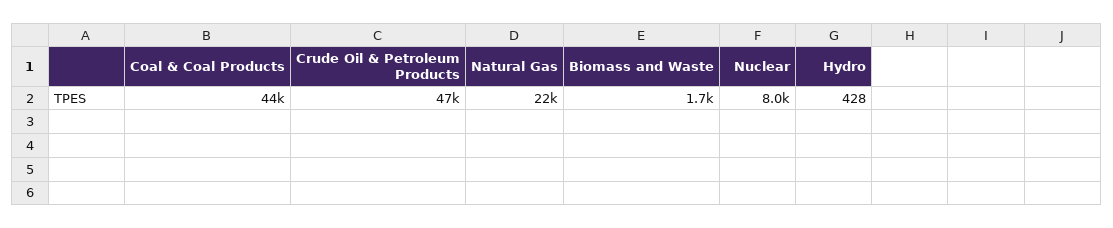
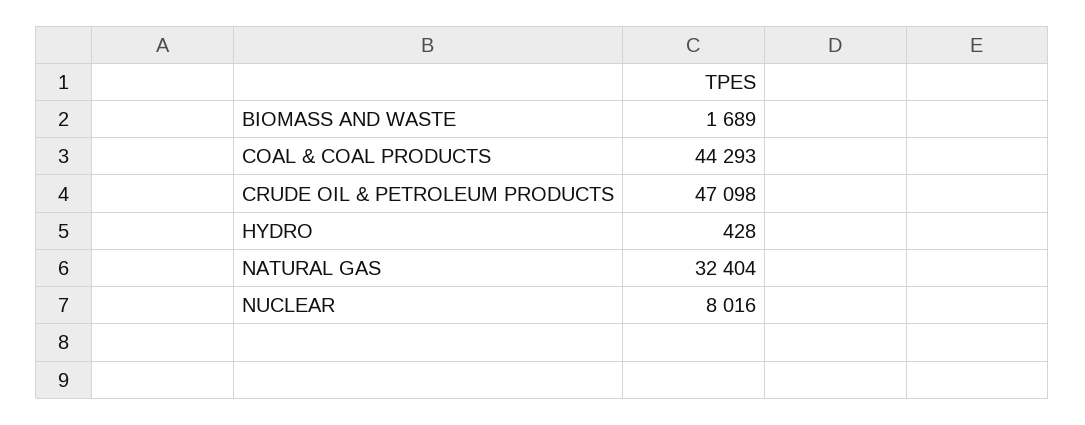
  {
    "Coal & Coal Products": 44293,
    "Crude Oil & Petroleum Products": 47098,
-   "Natural Gas": 22000,
+   "Natural Gas": 32404,
    "Biomass and Waste": 1689,
    "Nuclear": 8016,
    "Hydro": 428
  }

